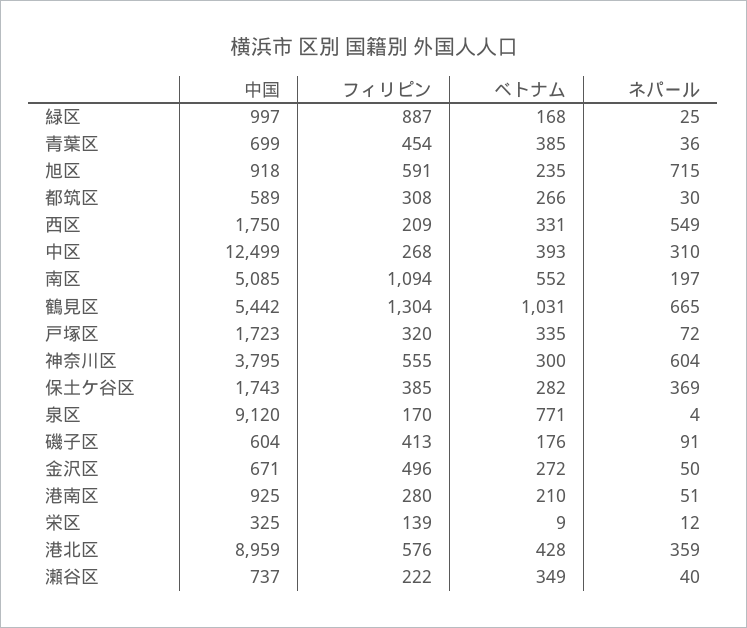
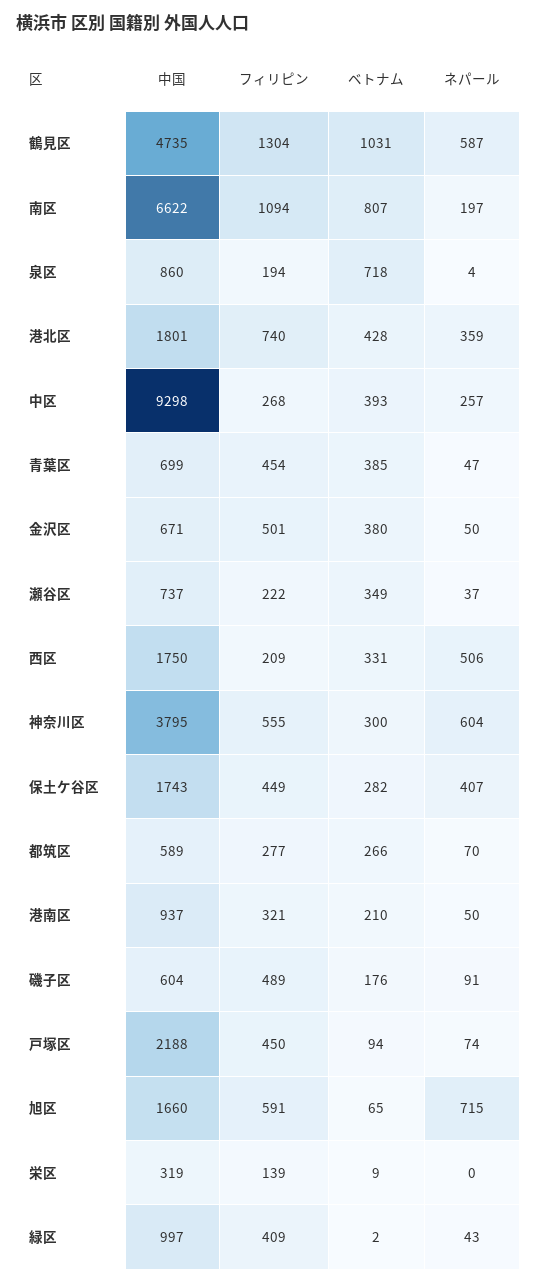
  {
    "中国": {
      "緑区": 997,
      "青葉区": 699,
-     "旭区": 918,
+     "旭区": 1660,
      "都筑区": 589,
      "西区": 1750,
-     "中区": 12499,
+     "中区": 9298,
-     "南区": 5085,
+     "南区": 6622,
-     "鶴見区": 5442,
+     "鶴見区": 4735,
-     "戸塚区": 1723,
+     "戸塚区": 2188,
      "神奈川区": 3795,
      "保土ケ谷区": 1743,
-     "泉区": 9120,
+     "泉区": 860,
      "磯子区": 604,
      "金沢区": 671,
-     "港南区": 925,
+     "港南区": 937,
-     "栄区": 325,
+     "栄区": 319,
-     "港北区": 8959,
+     "港北区": 1801,
      "瀬谷区": 737
    },
    "フィリピン": {
-     "緑区": 887,
+     "緑区": 409,
      "青葉区": 454,
      "旭区": 591,
-     "都筑区": 308,
+     "都筑区": 277,
      "西区": 209,
      "中区": 268,
      "南区": 1094,
      "鶴見区": 1304,
-     "戸塚区": 320,
+     "戸塚区": 450,
      "神奈川区": 555,
-     "保土ケ谷区": 385,
+     "保土ケ谷区": 449,
-     "泉区": 170,
+     "泉区": 194,
-     "磯子区": 413,
+     "磯子区": 489,
-     "金沢区": 496,
+     "金沢区": 501,
-     "港南区": 280,
+     "港南区": 321,
      "栄区": 139,
-     "港北区": 576,
+     "港北区": 740,
      "瀬谷区": 222
    },
    "ベトナム": {
-     "緑区": 168,
+     "緑区": 2,
      "青葉区": 385,
-     "旭区": 235,
+     "旭区": 65,
      "都筑区": 266,
      "西区": 331,
      "中区": 393,
-     "南区": 552,
+     "南区": 807,
      "鶴見区": 1031,
-     "戸塚区": 335,
+     "戸塚区": 94,
      "神奈川区": 300,
      "保土ケ谷区": 282,
-     "泉区": 771,
+     "泉区": 718,
      "磯子区": 176,
-     "金沢区": 272,
+     "金沢区": 380,
      "港南区": 210,
      "栄区": 9,
      "港北区": 428,
      "瀬谷区": 349
    },
    "ネパール": {
-     "緑区": 25,
+     "緑区": 43,
-     "青葉区": 36,
+     "青葉区": 47,
      "旭区": 715,
-     "都筑区": 30,
+     "都筑区": 70,
-     "西区": 549,
+     "西区": 506,
-     "中区": 310,
+     "中区": 257,
      "南区": 197,
-     "鶴見区": 665,
+     "鶴見区": 587,
-     "戸塚区": 72,
+     "戸塚区": 74,
      "神奈川区": 604,
-     "保土ケ谷区": 369,
+     "保土ケ谷区": 407,
      "泉区": 4,
      "磯子区": 91,
      "金沢区": 50,
-     "港南区": 51,
+     "港南区": 50,
-     "栄区": 12,
+     "栄区": 0,
      "港北区": 359,
-     "瀬谷区": 40
+     "瀬谷区": 37
    }
  }

